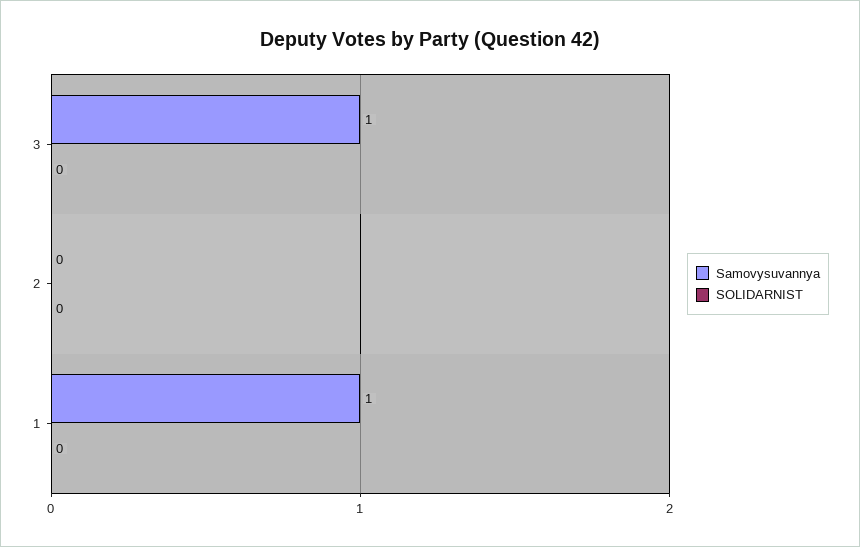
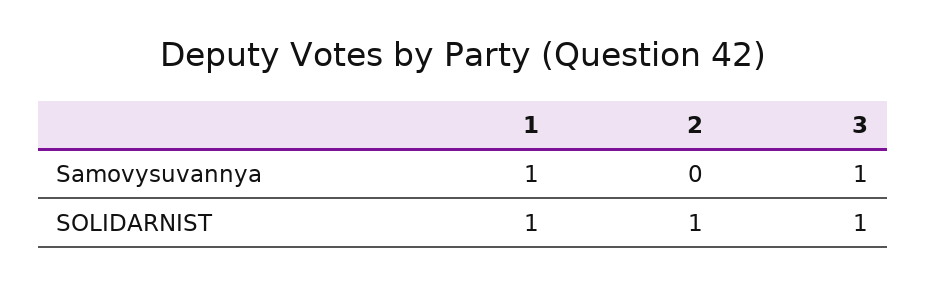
  {
    "Samovysuvannya": {
      "3": 1,
      "2": 0,
      "1": 1
    },
    "SOLIDARNIST": {
-     "3": 0,
+     "3": 1,
-     "2": 0,
+     "2": 1,
-     "1": 0
+     "1": 1
    }
  }

